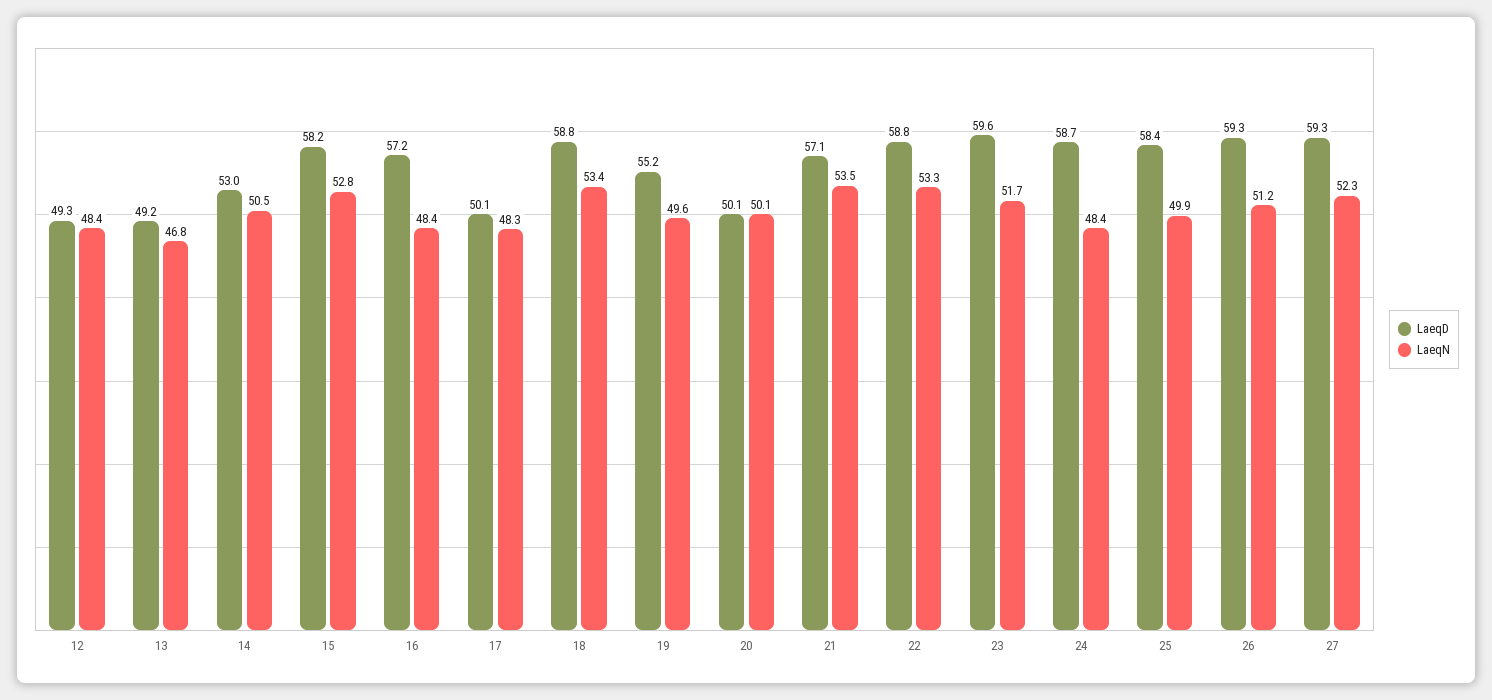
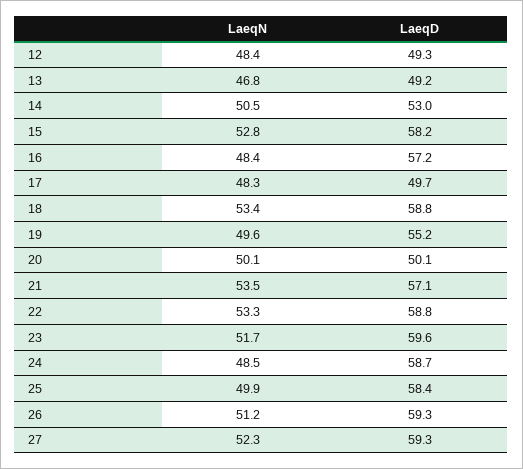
  {
    "LaeqD": {
      "12": 49.3,
      "13": 49.2,
      "14": 53,
      "15": 58.2,
      "16": 57.2,
-     "17": 50.1,
+     "17": 49.7,
      "18": 58.8,
      "19": 55.2,
      "20": 50.1,
      "21": 57.1,
      "22": 58.8,
      "23": 59.6,
      "24": 58.7,
      "25": 58.4,
      "26": 59.3,
      "27": 59.3
    },
    "LaeqN": {
      "12": 48.4,
      "13": 46.8,
      "14": 50.5,
      "15": 52.8,
      "16": 48.4,
      "17": 48.3,
      "18": 53.4,
      "19": 49.6,
      "20": 50.1,
      "21": 53.5,
      "22": 53.3,
      "23": 51.7,
-     "24": 48.4,
+     "24": 48.5,
      "25": 49.9,
      "26": 51.2,
      "27": 52.3
    }
  }

